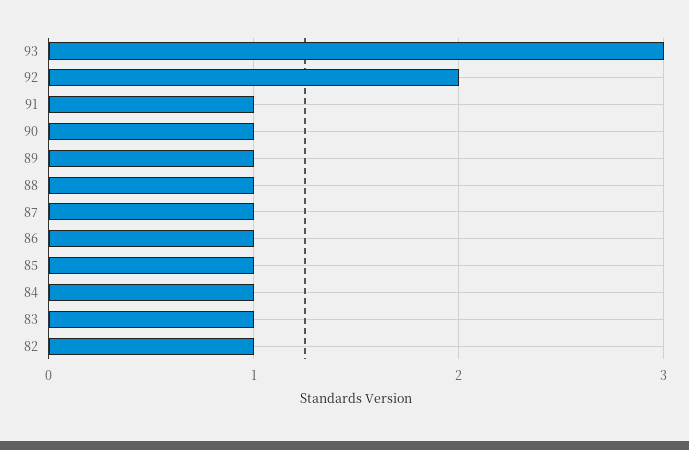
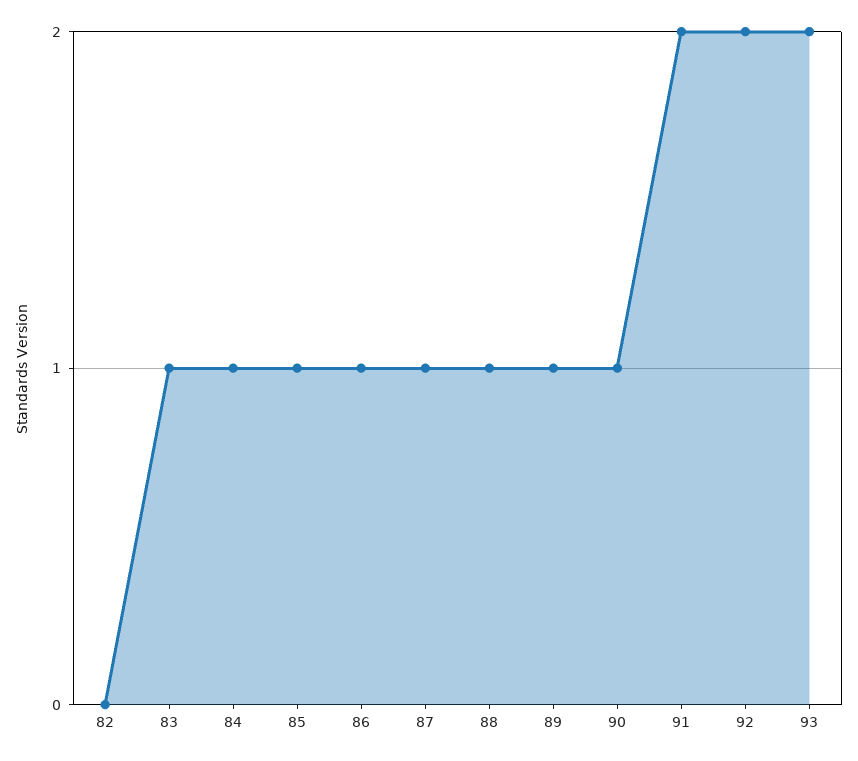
  {
-   "93": 3,
+   "93": 2,
    "92": 2,
-   "91": 1,
+   "91": 2,
    "90": 1,
    "89": 1,
    "88": 1,
    "87": 1,
    "86": 1,
    "85": 1,
    "84": 1,
    "83": 1,
-   "82": 1
+   "82": 0
  }

